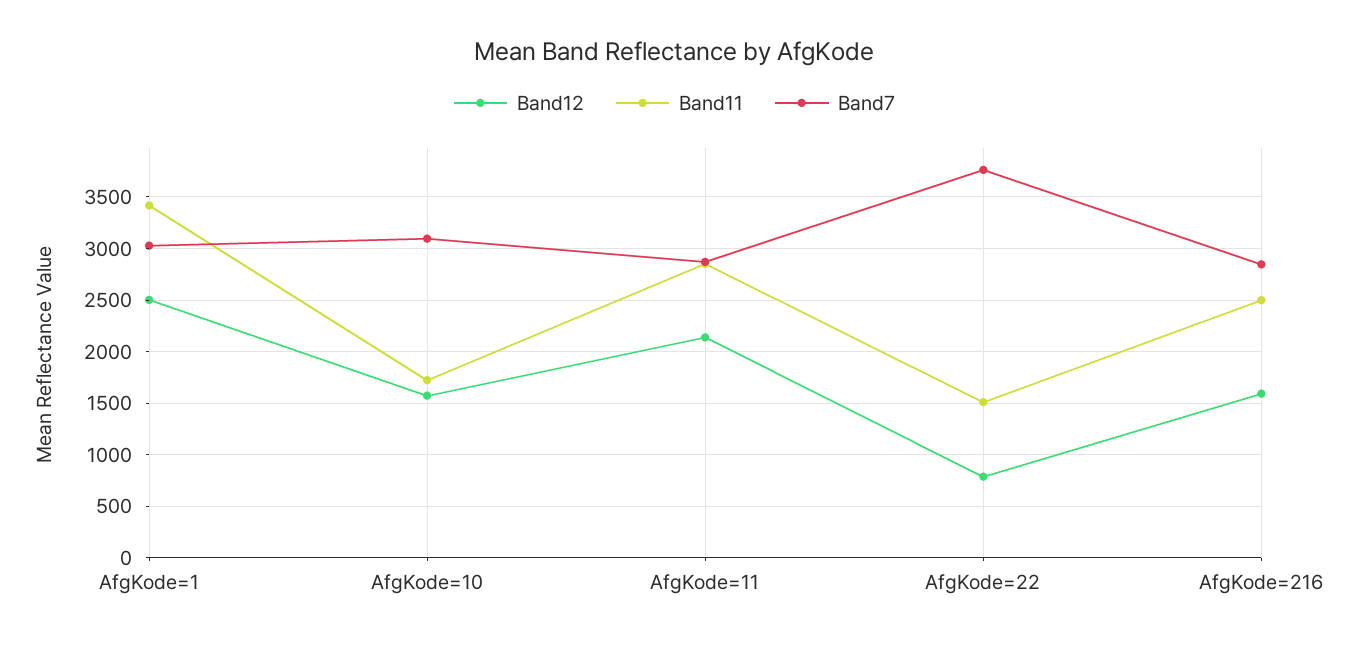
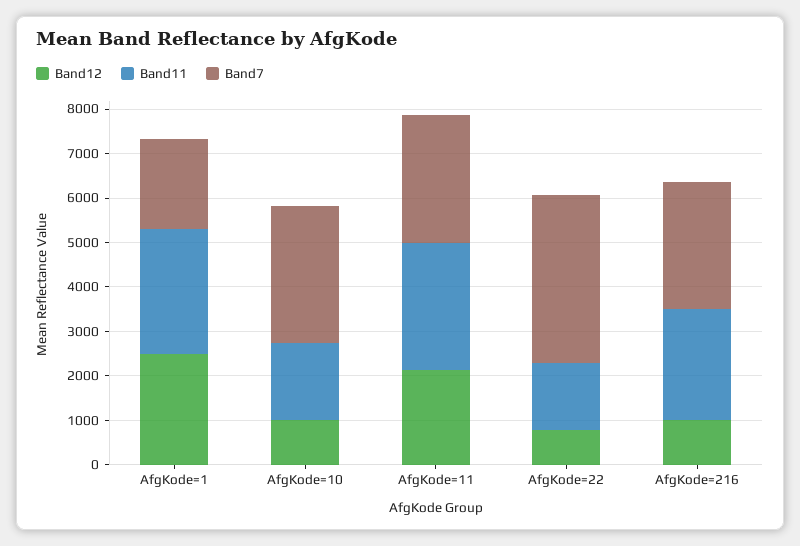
  {
    "Band12": {
      "AfgKode=1": 2500,
-     "AfgKode=10": 1600,
+     "AfgKode=10": 1000,
      "AfgKode=11": 2100,
      "AfgKode=22": 800,
-     "AfgKode=216": 1600
+     "AfgKode=216": 1000
    },
    "Band11": {
-     "AfgKode=1": 3400,
+     "AfgKode=1": 2800,
      "AfgKode=10": 1700,
      "AfgKode=11": 2900,
      "AfgKode=22": 1500,
      "AfgKode=216": 2500
    },
    "Band7": {
-     "AfgKode=1": 3000,
+     "AfgKode=1": 2000,
      "AfgKode=10": 3100,
      "AfgKode=11": 2900,
      "AfgKode=22": 3800,
      "AfgKode=216": 2800
    }
  }

